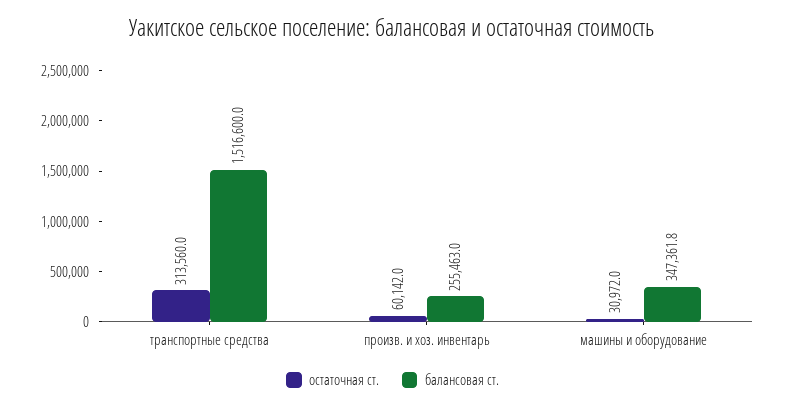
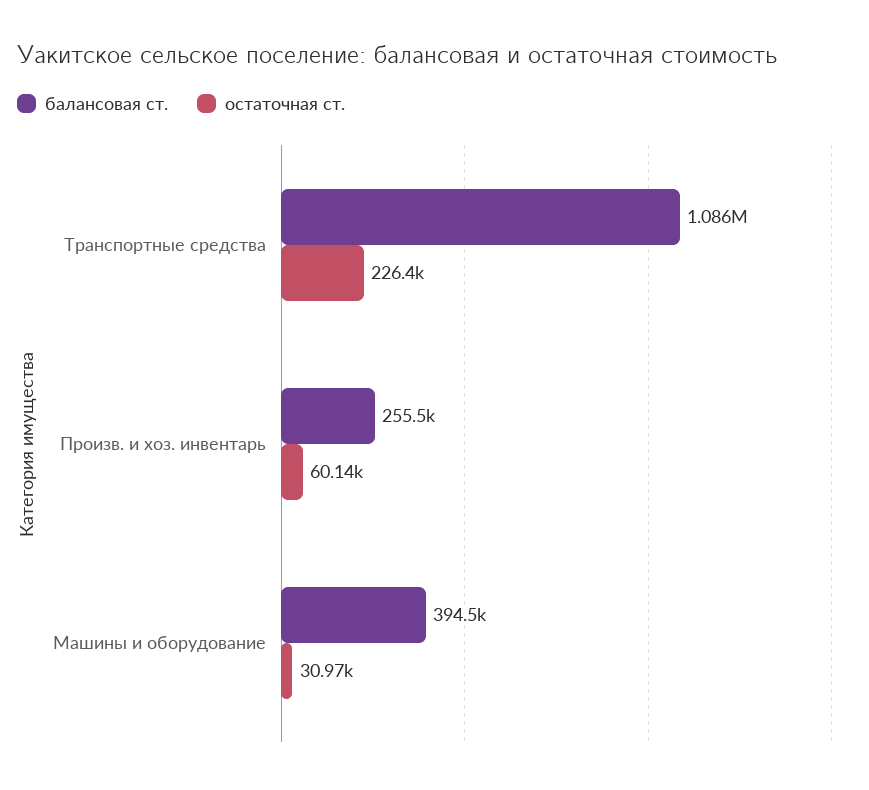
  {
    "остаточная ст.": {
-     "транспортные средства": 313560,
+     "транспортные средства": 226400,
      "произв. и хоз. инвентарь": 60142,
      "машины и оборудование": 30972
    },
    "балансовая ст.": {
-     "транспортные средства": 1516600,
+     "транспортные средства": 1086000,
      "произв. и хоз. инвентарь": 255463,
-     "машины и оборудование": 347361.8
+     "машины и оборудование": 394500
    }
  }

